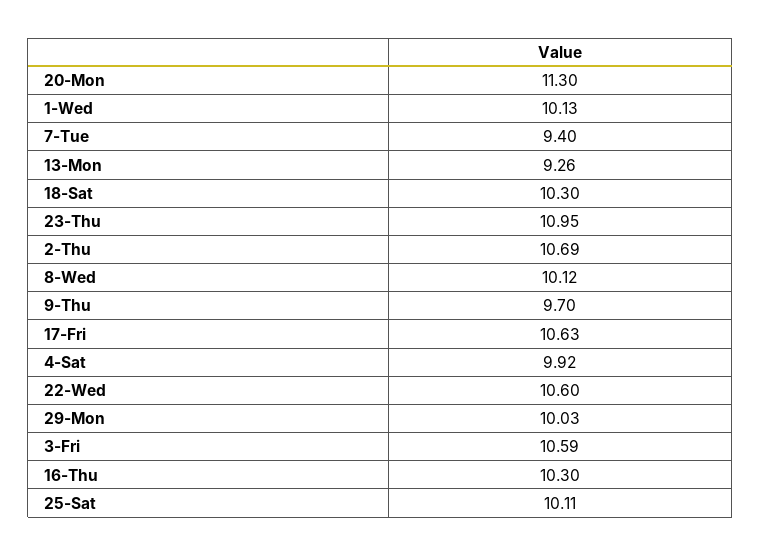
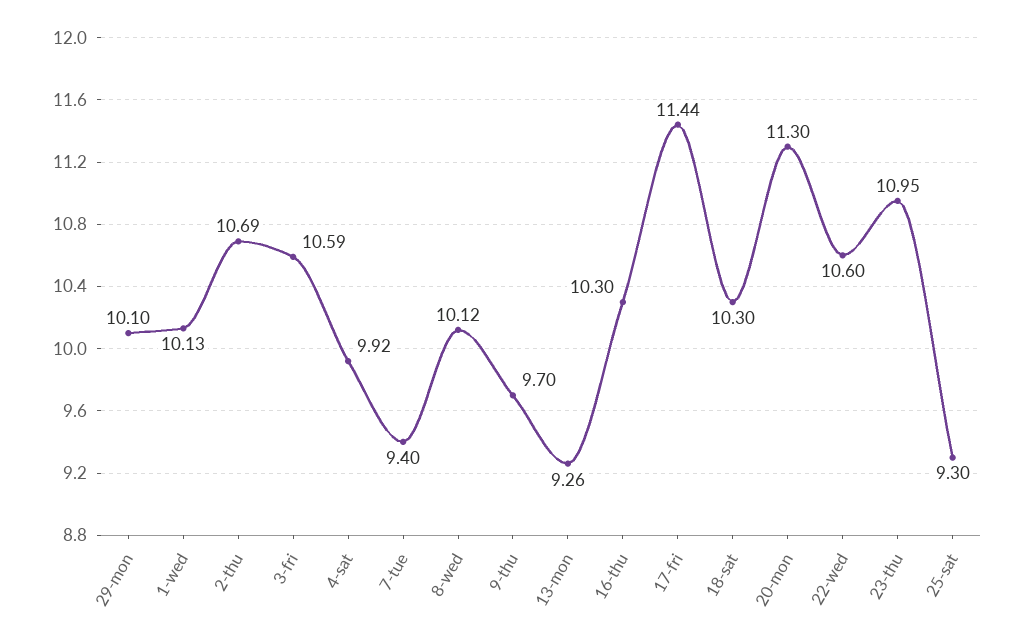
  {
    "20-Mon": 11.3,
    "1-Wed": 10.13,
    "7-Tue": 9.4,
    "13-Mon": 9.26,
    "18-Sat": 10.3,
    "23-Thu": 10.95,
    "2-Thu": 10.69,
    "8-Wed": 10.12,
    "9-Thu": 9.7,
-   "17-Fri": 10.63,
+   "17-Fri": 11.44,
    "4-Sat": 9.92,
    "22-Wed": 10.6,
-   "29-Mon": 10.03,
+   "29-Mon": 10.1,
    "3-Fri": 10.59,
    "16-Thu": 10.3,
-   "25-Sat": 10.11
+   "25-Sat": 9.3
  }

